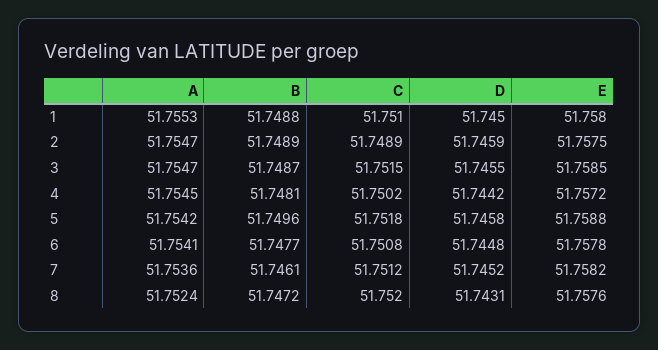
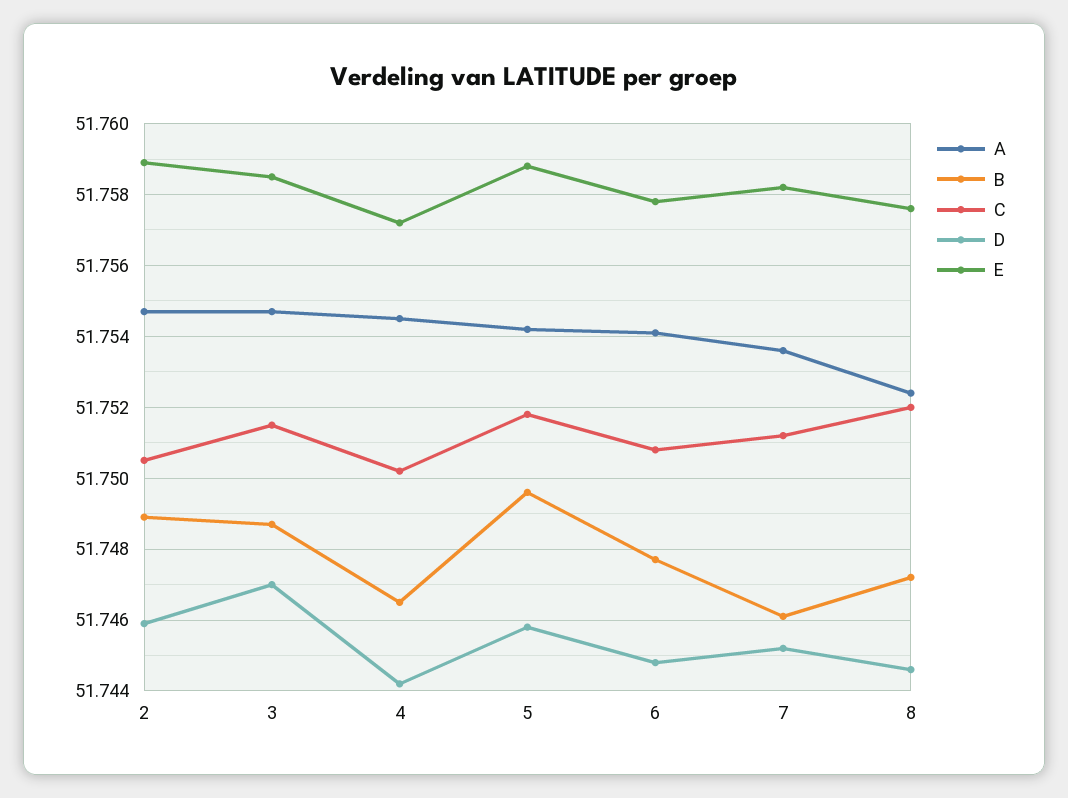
  {
    "A": {
-     "1": 51.7553,
      "2": 51.7547,
      "3": 51.7547,
      "4": 51.7545,
      "5": 51.7542,
      "6": 51.7541,
      "7": 51.7536,
      "8": 51.7524
    },
    "B": {
-     "1": 51.7488,
      "2": 51.7489,
      "3": 51.7487,
-     "4": 51.7481,
+     "4": 51.7465,
      "5": 51.7496,
      "6": 51.7477,
      "7": 51.7461,
      "8": 51.7472
    },
    "C": {
-     "1": 51.751,
-     "2": 51.7489,
+     "2": 51.7505,
      "3": 51.7515,
      "4": 51.7502,
      "5": 51.7518,
      "6": 51.7508,
      "7": 51.7512,
      "8": 51.752
    },
    "D": {
-     "1": 51.745,
      "2": 51.7459,
-     "3": 51.7455,
+     "3": 51.747,
      "4": 51.7442,
      "5": 51.7458,
      "6": 51.7448,
      "7": 51.7452,
-     "8": 51.7431
+     "8": 51.7445
    },
    "E": {
-     "1": 51.758,
-     "2": 51.7575,
+     "2": 51.759,
      "3": 51.7585,
      "4": 51.7572,
      "5": 51.7588,
      "6": 51.7578,
      "7": 51.7582,
      "8": 51.7576
    }
  }

